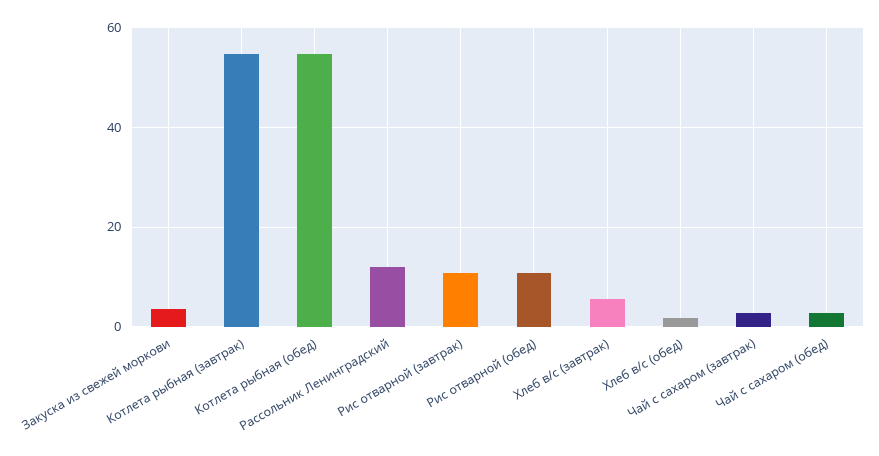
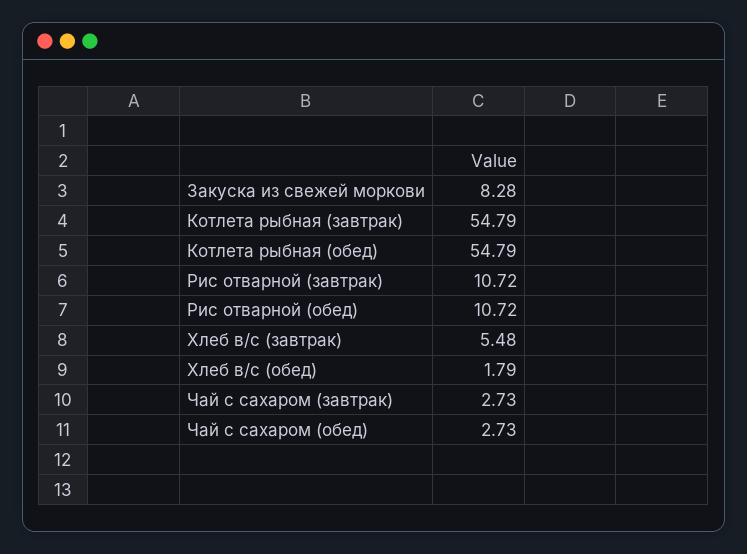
  {
-   "Закуска из свежей моркови": 4,
+   "Закуска из свежей моркови": 8.28,
    "Котлета рыбная (завтрак)": 54.79,
    "Котлета рыбная (обед)": 54.79,
-   "Рассольник Ленинградский": 12,
    "Рис отварной (завтрак)": 10.72,
    "Рис отварной (обед)": 10.72,
    "Хлеб в/с (завтрак)": 5.48,
    "Хлеб в/с (обед)": 1.79,
    "Чай с сахаром (завтрак)": 2.73,
    "Чай с сахаром (обед)": 2.73
  }

